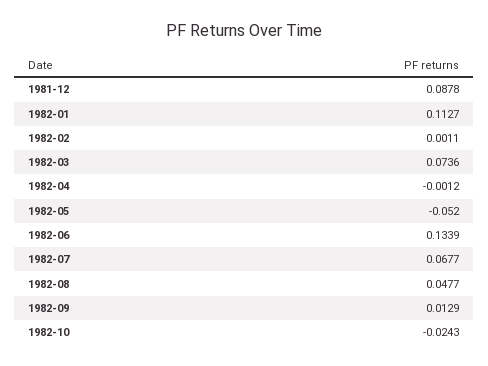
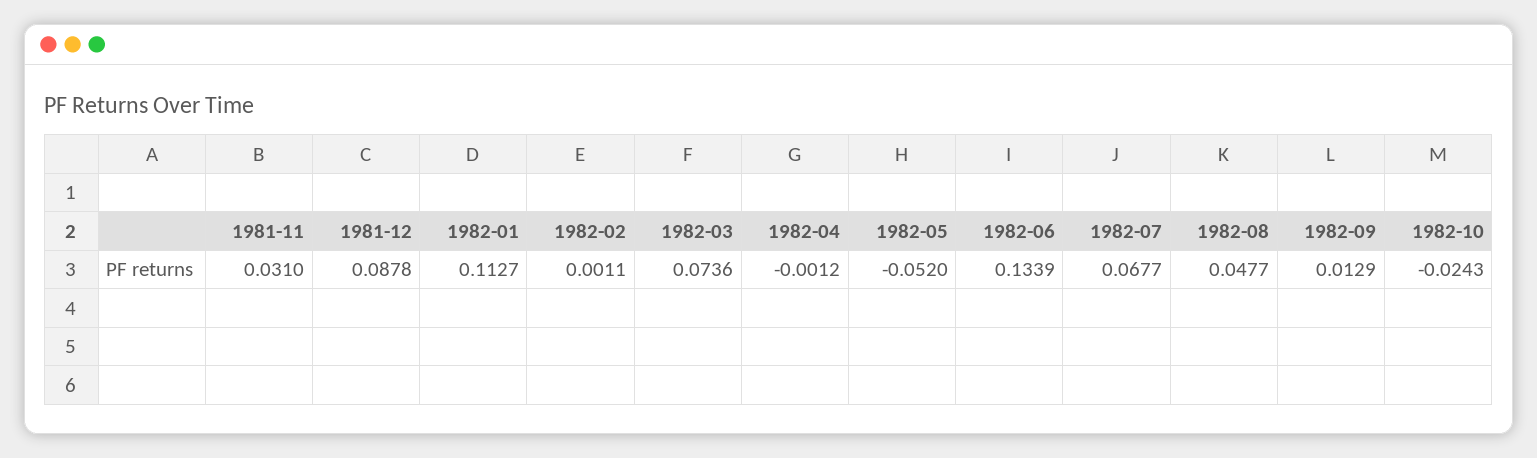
  {
    "1981-12": 0.0878,
    "1982-01": 0.1127,
    "1982-02": 0.0011,
    "1982-03": 0.0736,
    "1982-04": -0.0012,
    "1982-05": -0.052,
    "1982-06": 0.1339,
    "1982-07": 0.0677,
    "1982-08": 0.0477,
    "1982-09": 0.0129,
-   "1982-10": -0.0243
+   "1982-10": -0.0243,
+   "1981-11": 0.031
  }

